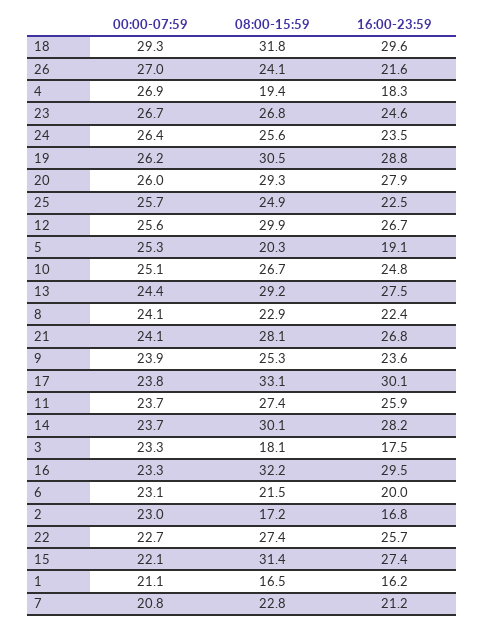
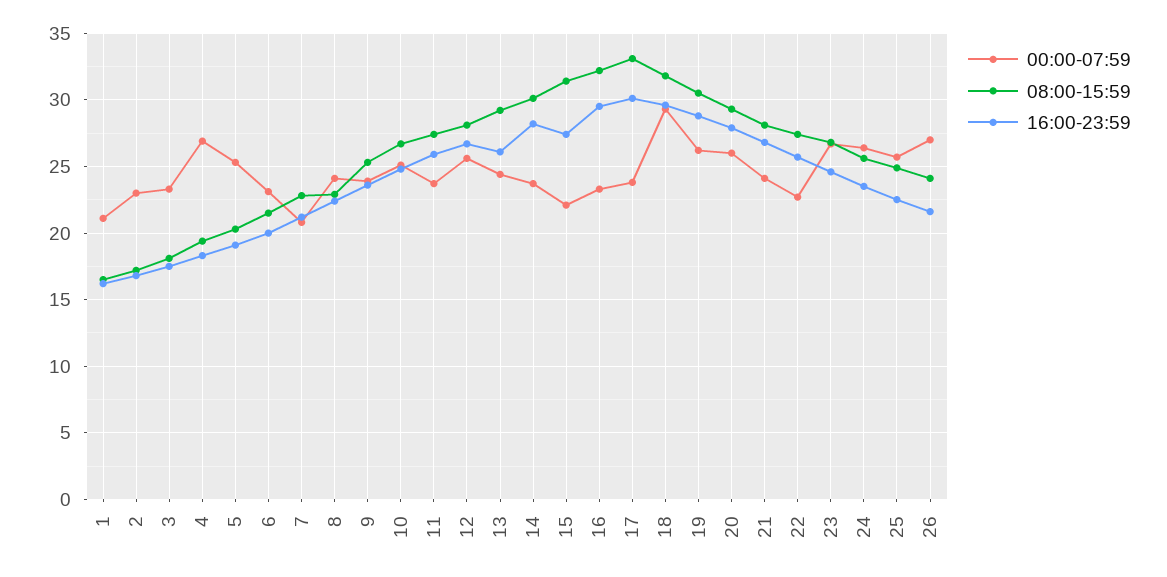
  {
    "00:00-07:59": {
      "18": 29.3,
      "26": 27,
      "4": 26.9,
      "23": 26.7,
      "24": 26.4,
      "19": 26.2,
      "20": 26,
      "25": 25.7,
      "12": 25.6,
      "5": 25.3,
      "10": 25.1,
      "13": 24.4,
      "8": 24.1,
      "21": 24.1,
      "9": 23.9,
      "17": 23.8,
      "11": 23.7,
      "14": 23.7,
      "3": 23.3,
      "16": 23.3,
      "6": 23.1,
      "2": 23,
      "22": 22.7,
      "15": 22.1,
      "1": 21.1,
      "7": 20.8
    },
    "08:00-15:59": {
      "18": 31.8,
      "26": 24.1,
      "4": 19.4,
      "23": 26.8,
      "24": 25.6,
      "19": 30.5,
      "20": 29.3,
      "25": 24.9,
-     "12": 29.9,
+     "12": 28,
      "5": 20.3,
      "10": 26.7,
      "13": 29.2,
      "8": 22.9,
      "21": 28.1,
      "9": 25.3,
      "17": 33.1,
      "11": 27.4,
      "14": 30.1,
      "3": 18.1,
      "16": 32.2,
      "6": 21.5,
      "2": 17.2,
      "22": 27.4,
      "15": 31.4,
      "1": 16.5,
      "7": 22.8
    },
    "16:00-23:59": {
      "18": 29.6,
      "26": 21.6,
      "4": 18.3,
      "23": 24.6,
      "24": 23.5,
      "19": 28.8,
      "20": 27.9,
      "25": 22.5,
      "12": 26.7,
      "5": 19.1,
      "10": 24.8,
-     "13": 27.5,
+     "13": 26,
      "8": 22.4,
      "21": 26.8,
      "9": 23.6,
      "17": 30.1,
      "11": 25.9,
      "14": 28.2,
      "3": 17.5,
      "16": 29.5,
      "6": 20,
      "2": 16.8,
      "22": 25.7,
      "15": 27.4,
      "1": 16.2,
      "7": 21.2
    }
  }

